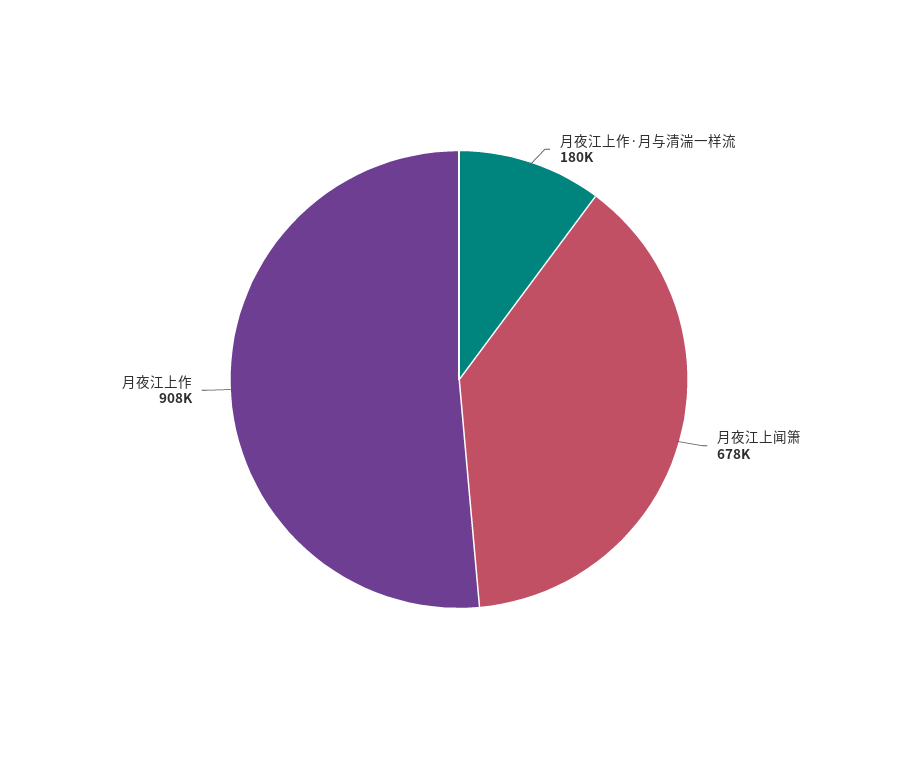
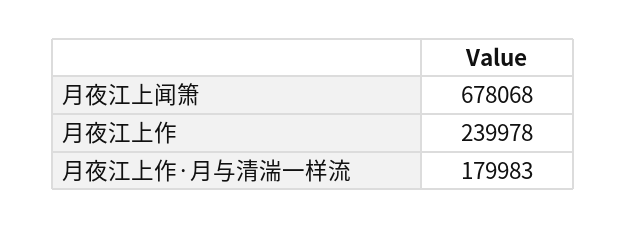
  {
    "月夜江上作·月与清湍一样流": 179983,
    "月夜江上闻箫": 678068,
-   "月夜江上作": 908000
+   "月夜江上作": 239978
  }

